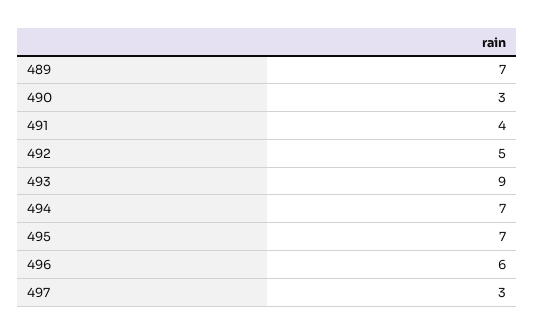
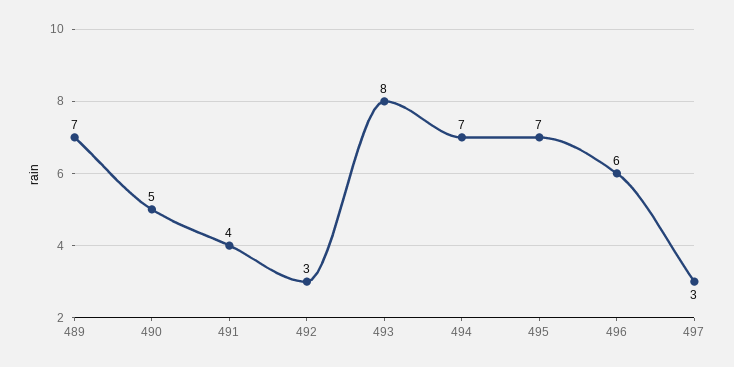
  {
    "489": 7,
-   "490": 3,
+   "490": 5,
    "491": 4,
-   "492": 5,
+   "492": 3,
-   "493": 9,
+   "493": 8,
    "494": 7,
    "495": 7,
    "496": 6,
    "497": 3
  }

